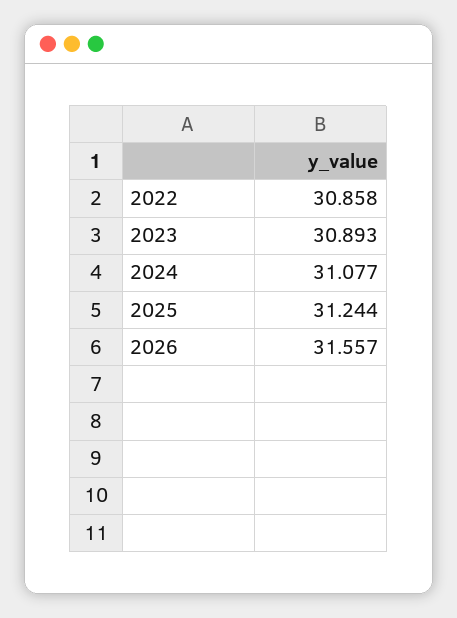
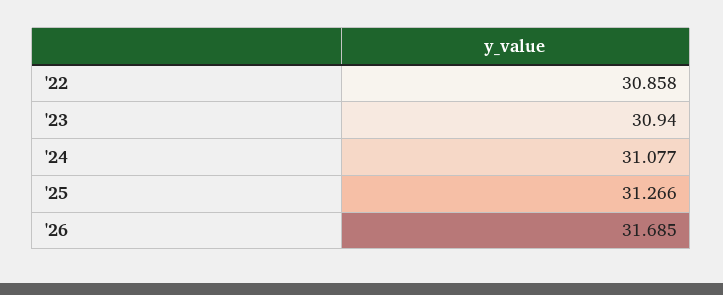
  {
    "2022": 30.858,
-   "2023": 30.893,
+   "2023": 30.94,
    "2024": 31.077,
-   "2025": 31.244,
+   "2025": 31.266,
-   "2026": 31.557
+   "2026": 31.685
  }

